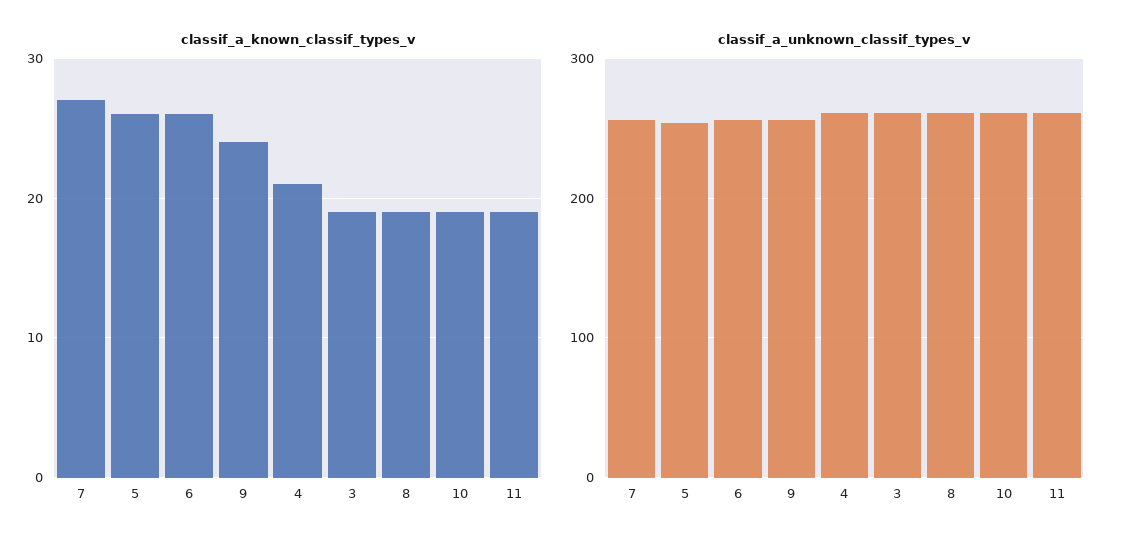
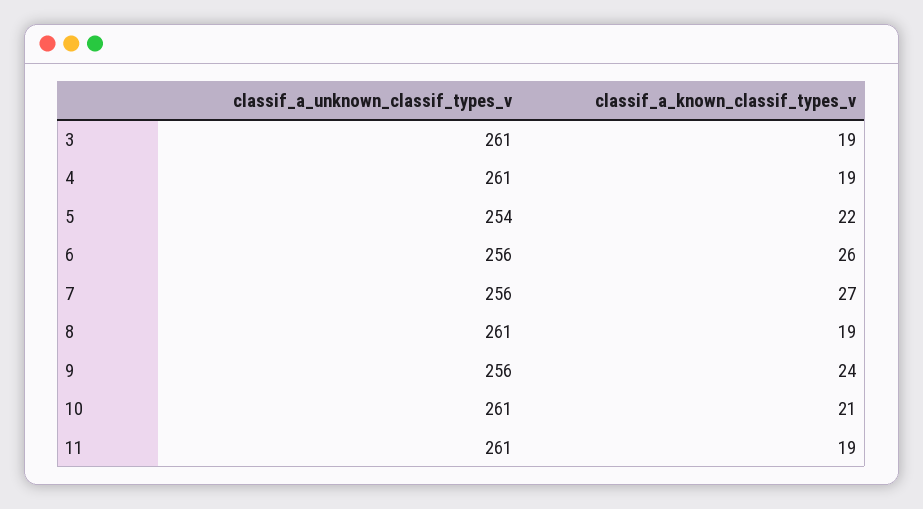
  {
    "classif_a_known_classif_types_v": {
      "7": 27,
-     "5": 26,
+     "5": 22,
      "6": 26,
      "9": 24,
-     "4": 21,
+     "4": 19,
      "3": 19,
      "8": 19,
-     "10": 19,
+     "10": 21,
      "11": 19
    },
    "classif_a_unknown_classif_types_v": {
      "7": 256,
      "5": 254,
      "6": 256,
      "9": 256,
      "4": 261,
      "3": 261,
      "8": 261,
      "10": 261,
      "11": 261
    }
  }

